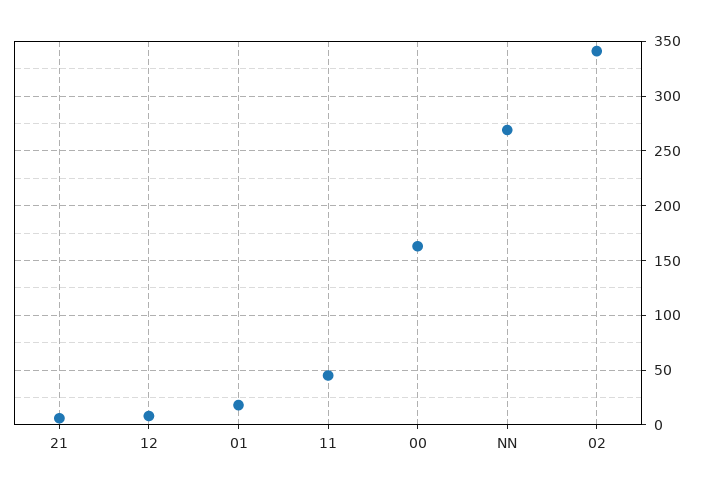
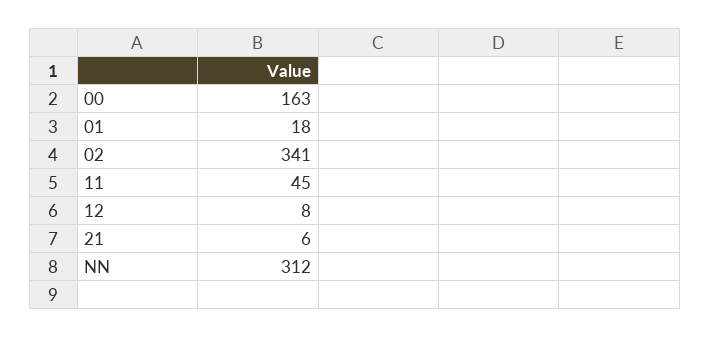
  {
    "21": 6,
    "12": 8,
    "01": 18,
    "11": 45,
    "00": 163,
-   "NN": 270,
+   "NN": 312,
    "02": 341
  }

